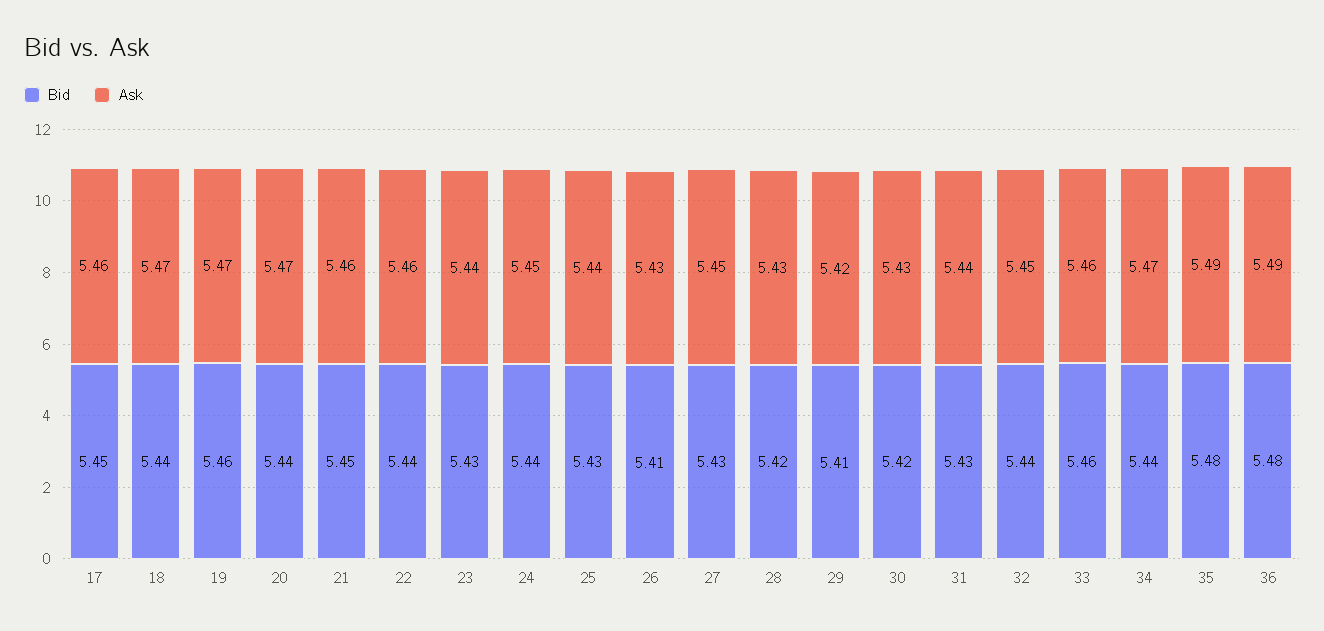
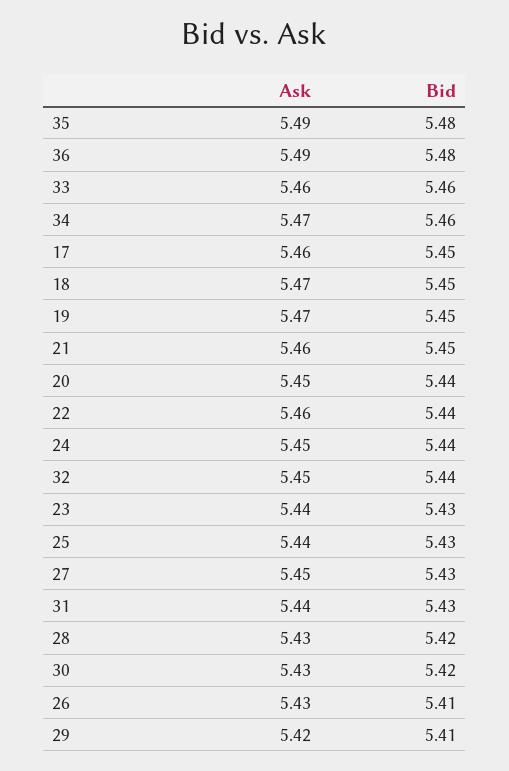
  {
    "Bid": {
      "17": 5.45,
-     "18": 5.44,
+     "18": 5.45,
-     "19": 5.46,
+     "19": 5.45,
      "20": 5.44,
      "21": 5.45,
      "22": 5.44,
      "23": 5.43,
      "24": 5.44,
      "25": 5.43,
      "26": 5.41,
      "27": 5.43,
      "28": 5.42,
      "29": 5.41,
      "30": 5.42,
      "31": 5.43,
      "32": 5.44,
      "33": 5.46,
-     "34": 5.44,
+     "34": 5.46,
      "35": 5.48,
      "36": 5.48
    },
    "Ask": {
      "17": 5.46,
      "18": 5.47,
      "19": 5.47,
-     "20": 5.47,
+     "20": 5.45,
      "21": 5.46,
      "22": 5.46,
      "23": 5.44,
      "24": 5.45,
      "25": 5.44,
      "26": 5.43,
      "27": 5.45,
      "28": 5.43,
      "29": 5.42,
      "30": 5.43,
      "31": 5.44,
      "32": 5.45,
      "33": 5.46,
      "34": 5.47,
      "35": 5.49,
      "36": 5.49
    }
  }

